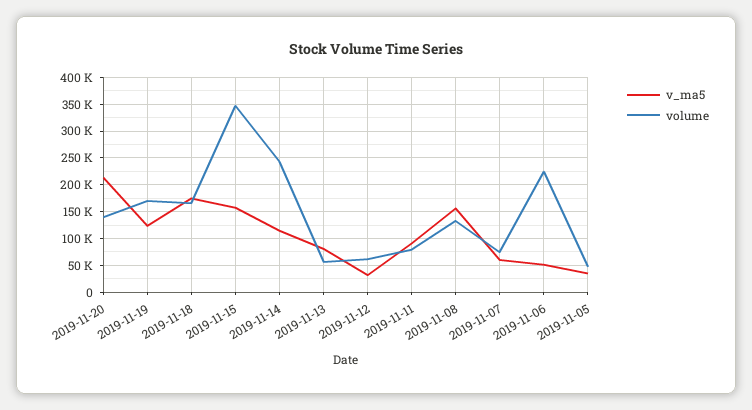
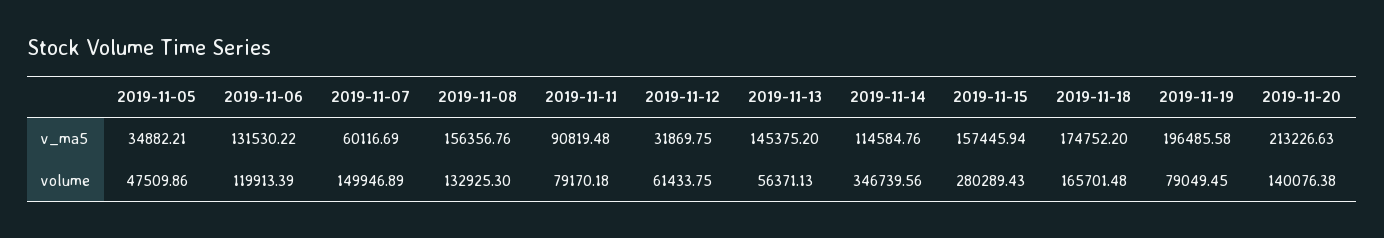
  {
    "v_ma5": {
      "2019-11-20": 213226.63,
-     "2019-11-19": 125000,
+     "2019-11-19": 196485.58,
      "2019-11-18": 174752.2,
      "2019-11-15": 157445.94,
      "2019-11-14": 114584.76,
-     "2019-11-13": 75000,
+     "2019-11-13": 145375.2,
      "2019-11-12": 31869.75,
      "2019-11-11": 90819.48,
      "2019-11-08": 156356.76,
      "2019-11-07": 60116.69,
-     "2019-11-06": 50000,
+     "2019-11-06": 131530.22,
      "2019-11-05": 34882.21
    },
    "volume": {
      "2019-11-20": 140076.38,
-     "2019-11-19": 175000,
+     "2019-11-19": 79049.45,
      "2019-11-18": 165701.48,
-     "2019-11-15": 350000,
+     "2019-11-15": 280289.43,
-     "2019-11-14": 250000,
+     "2019-11-14": 346739.56,
      "2019-11-13": 56371.13,
      "2019-11-12": 61433.75,
      "2019-11-11": 79170.18,
      "2019-11-08": 132925.3,
-     "2019-11-07": 75000,
+     "2019-11-07": 149946.89,
-     "2019-11-06": 225000,
+     "2019-11-06": 119913.39,
      "2019-11-05": 47509.86
    }
  }

